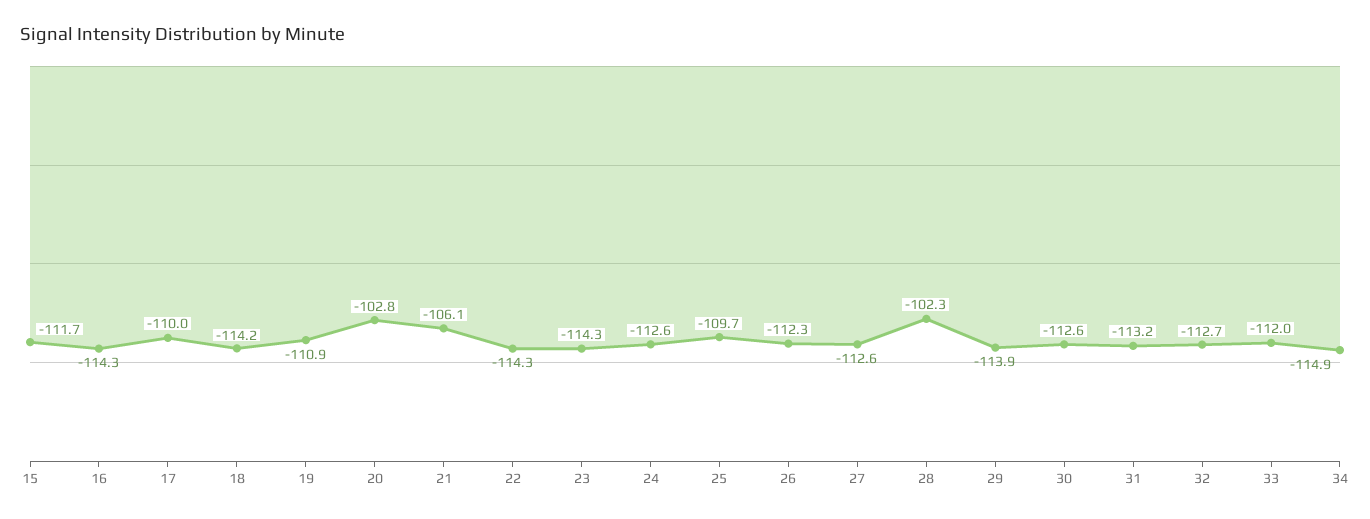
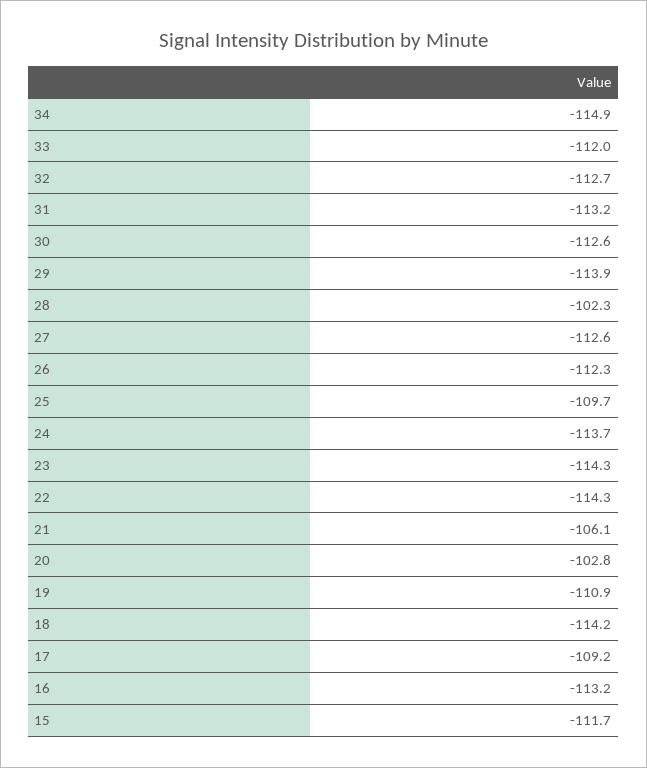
  {
    "15": -111.7,
-   "16": -114.3,
+   "16": -113.2,
-   "17": -110,
+   "17": -109.2,
    "18": -114.2,
    "19": -110.9,
    "20": -102.8,
    "21": -106.1,
    "22": -114.3,
    "23": -114.3,
-   "24": -112.6,
+   "24": -113.7,
    "25": -109.7,
    "26": -112.3,
    "27": -112.6,
    "28": -102.3,
    "29": -113.9,
    "30": -112.6,
    "31": -113.2,
    "32": -112.7,
    "33": -112,
    "34": -114.9
  }

